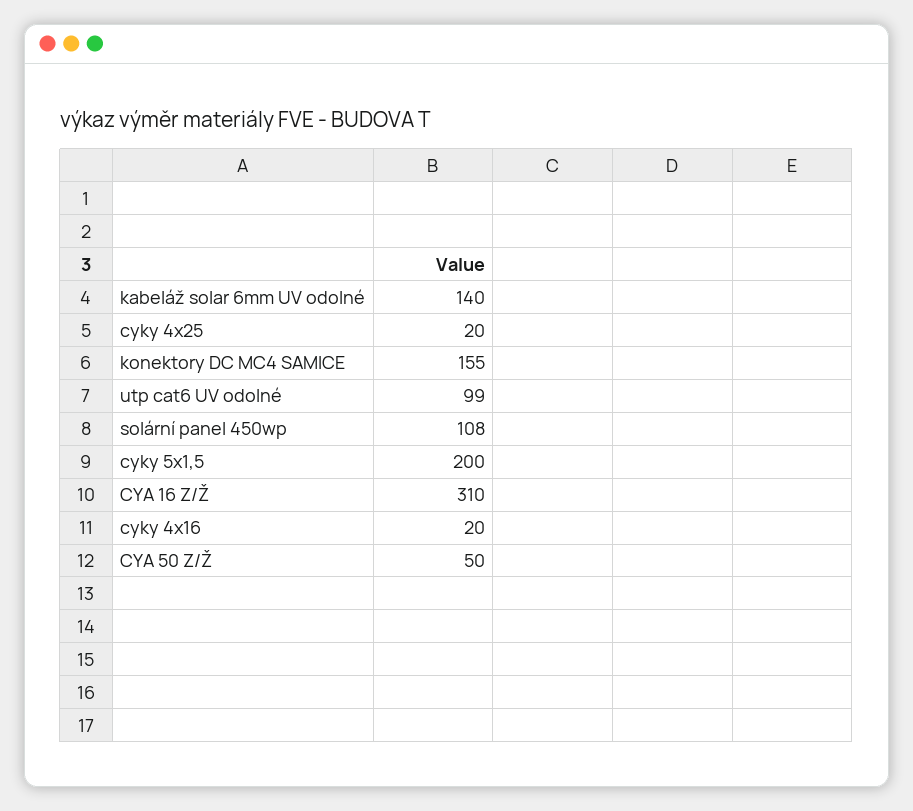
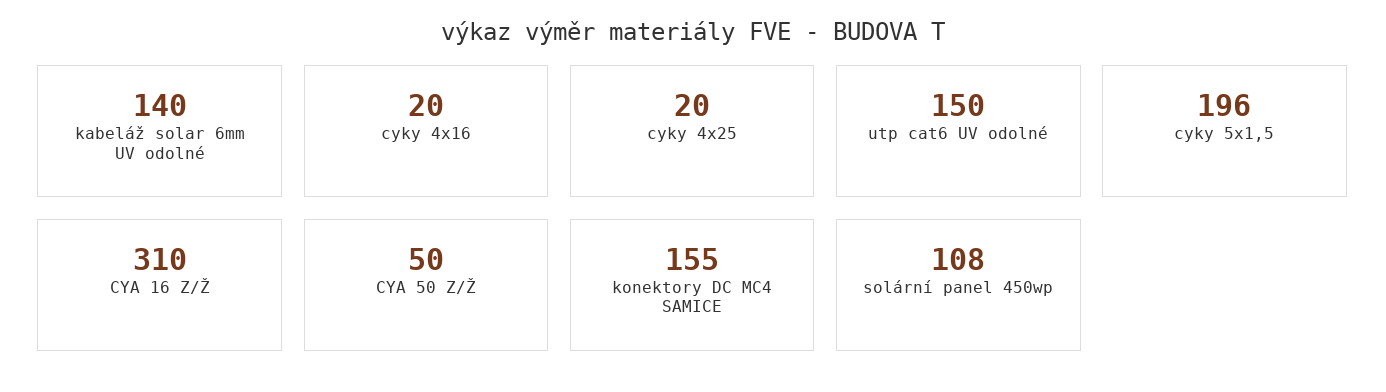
  {
    "kabeláž solar 6mm UV odolné": 140,
    "cyky 4x25": 20,
    "konektory DC MC4 SAMICE": 155,
-   "utp cat6 UV odolné": 99,
+   "utp cat6 UV odolné": 150,
    "solární panel 450wp": 108,
-   "cyky 5x1,5": 200,
+   "cyky 5x1,5": 196,
    "CYA 16 Z/Ž": 310,
    "cyky 4x16": 20,
    "CYA 50 Z/Ž": 50
  }

